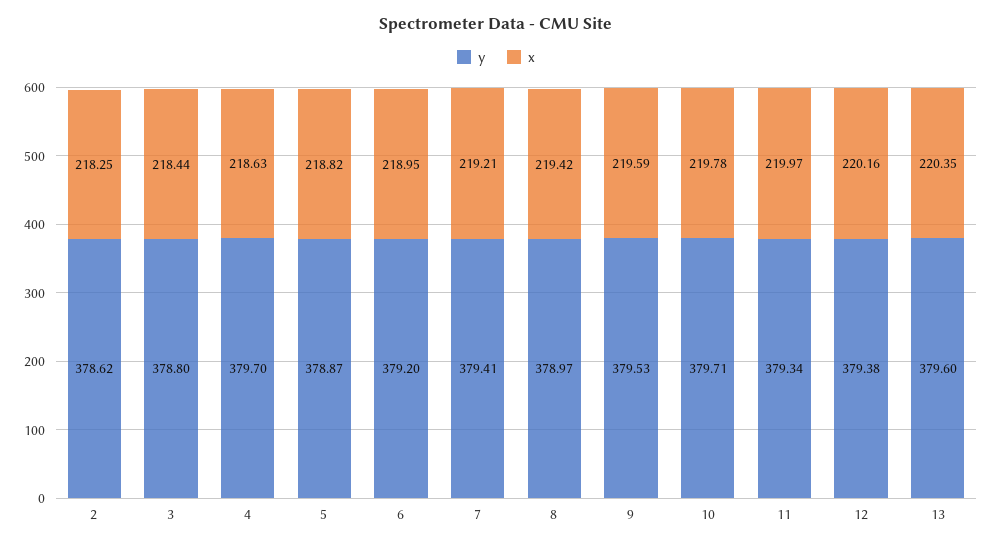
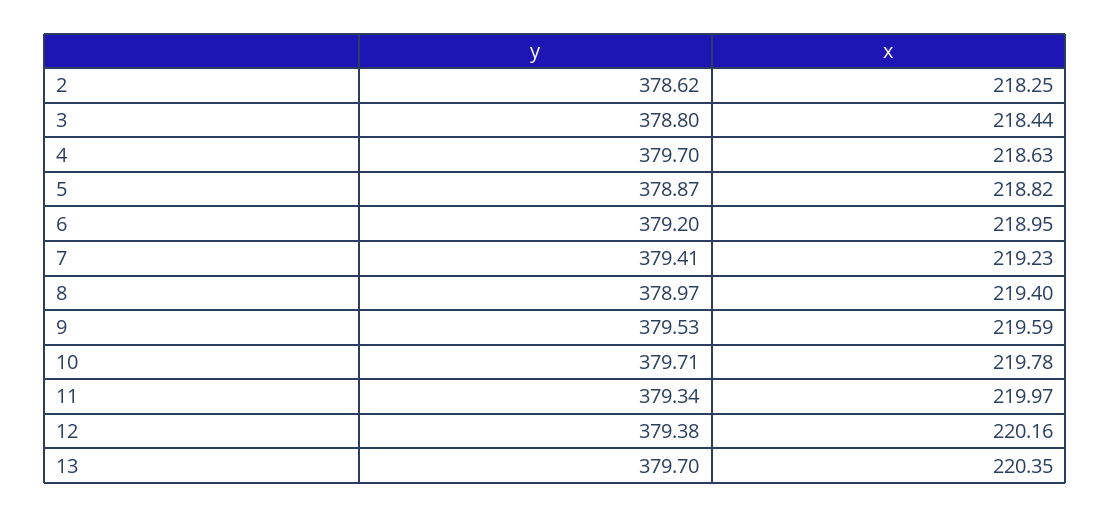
  {
    "y": {
      "2": 378.62,
      "3": 378.8,
      "4": 379.7,
      "5": 378.87,
      "6": 379.2,
      "7": 379.41,
      "8": 378.97,
      "9": 379.53,
      "10": 379.71,
      "11": 379.34,
      "12": 379.38,
-     "13": 379.6
+     "13": 379.7
    },
    "x": {
      "2": 218.25,
      "3": 218.44,
      "4": 218.63,
      "5": 218.82,
      "6": 218.95,
-     "7": 219.21,
+     "7": 219.23,
-     "8": 219.42,
+     "8": 219.4,
      "9": 219.59,
      "10": 219.78,
      "11": 219.97,
      "12": 220.16,
      "13": 220.35
    }
  }

